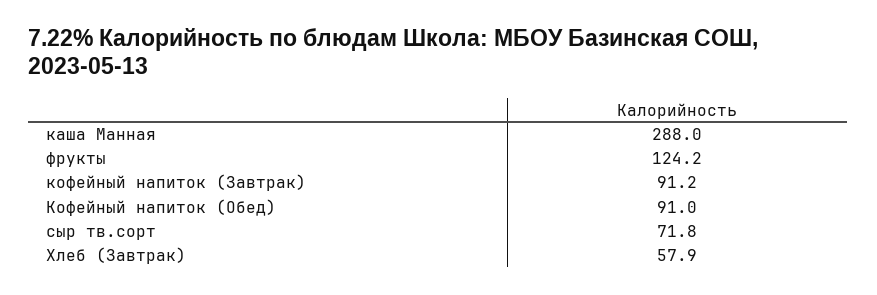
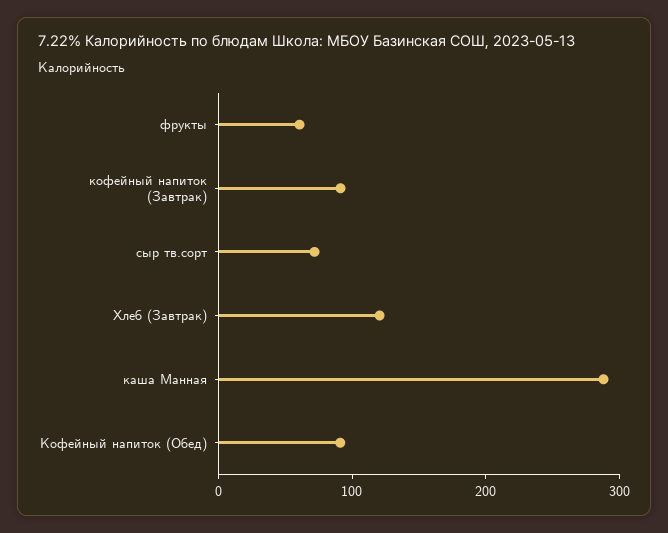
  {
    "каша Манная": 288,
-   "фрукты": 124.2,
+   "фрукты": 60,
    "кофейный напиток (Завтрак)": 91.2,
    "Кофейный напиток (Обед)": 91,
    "сыр тв.сорт": 71.8,
-   "Хлеб (Завтрак)": 57.9
+   "Хлеб (Завтрак)": 120
  }

